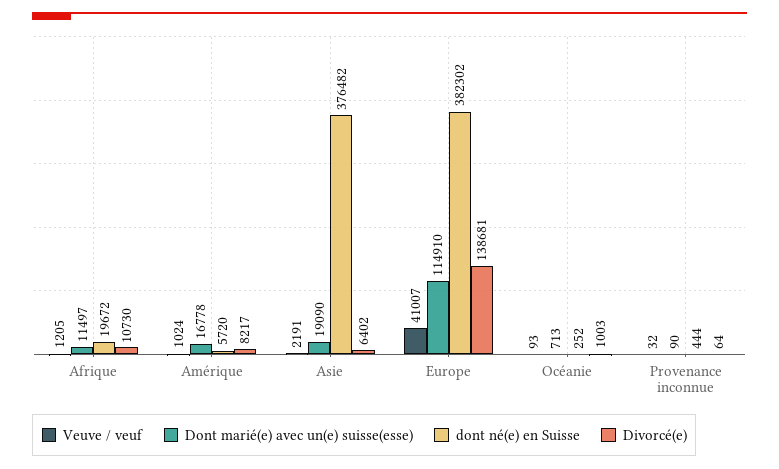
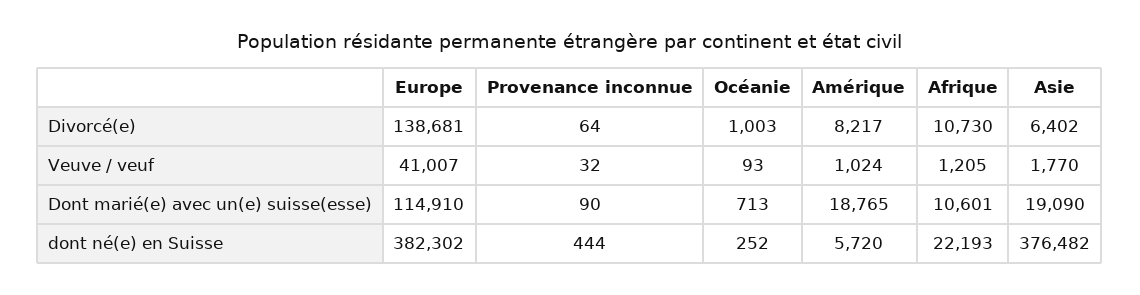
  {
    "Veuve / veuf": {
      "Afrique": 1205,
      "Amérique": 1024,
-     "Asie": 2191,
+     "Asie": 1770,
      "Europe": 41007,
      "Océanie": 93,
      "Provenance inconnue": 32
    },
    "Dont marié(e) avec un(e) suisse(esse)": {
-     "Afrique": 11497,
+     "Afrique": 10601,
-     "Amérique": 16778,
+     "Amérique": 18765,
      "Asie": 19090,
      "Europe": 114910,
      "Océanie": 713,
      "Provenance inconnue": 90
    },
    "dont né(e) en Suisse": {
-     "Afrique": 19672,
+     "Afrique": 22193,
      "Amérique": 5720,
      "Asie": 376482,
      "Europe": 382302,
      "Océanie": 252,
      "Provenance inconnue": 444
    },
    "Divorcé(e)": {
      "Afrique": 10730,
      "Amérique": 8217,
      "Asie": 6402,
      "Europe": 138681,
      "Océanie": 1003,
      "Provenance inconnue": 64
    }
  }

